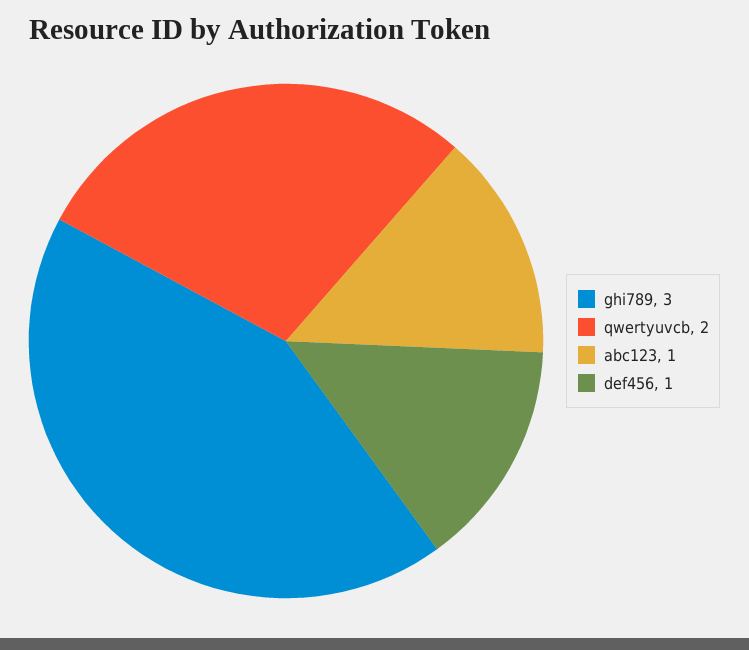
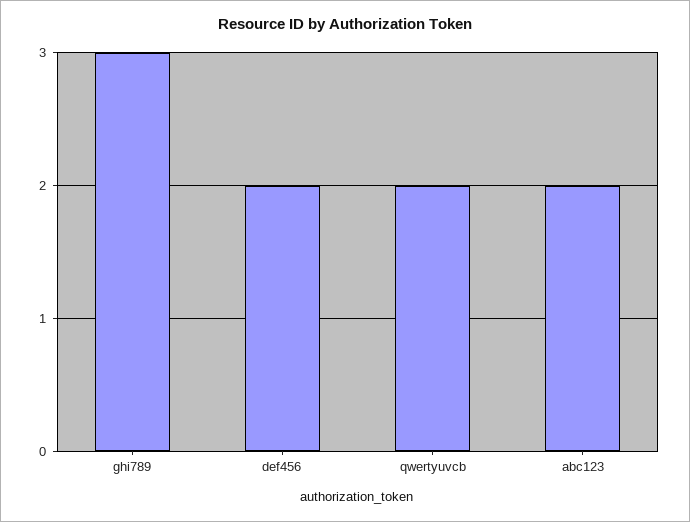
  {
    "ghi789": 3,
    "qwertyuvcb": 2,
-   "abc123": 1,
+   "abc123": 2,
-   "def456": 1
+   "def456": 2
  }

